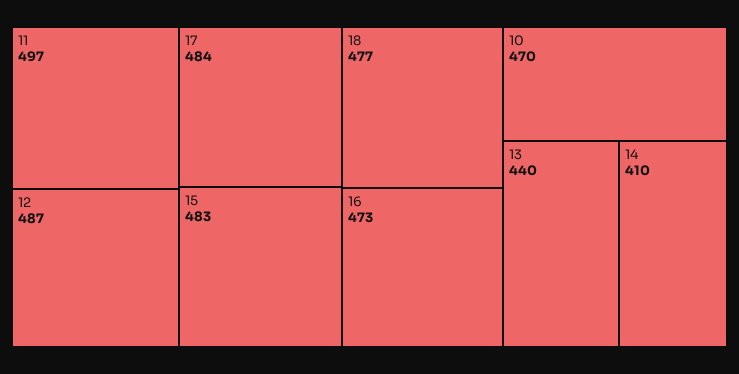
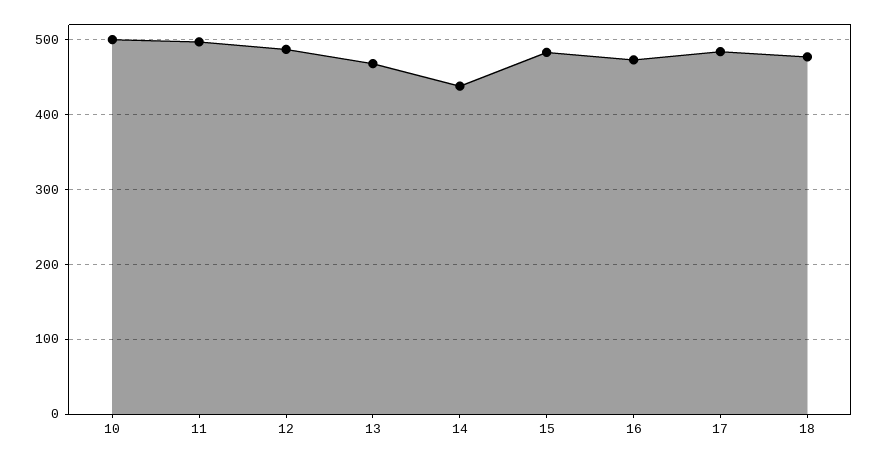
  {
    "11": 497,
    "12": 487,
    "17": 484,
    "15": 483,
    "18": 477,
    "16": 473,
-   "10": 470,
+   "10": 500,
-   "13": 440,
+   "13": 470,
-   "14": 410
+   "14": 440
  }

